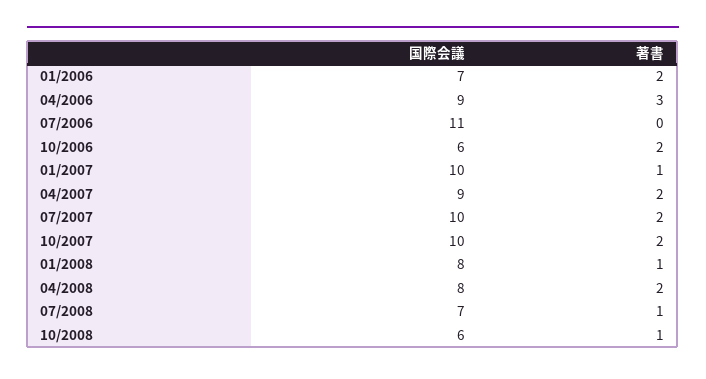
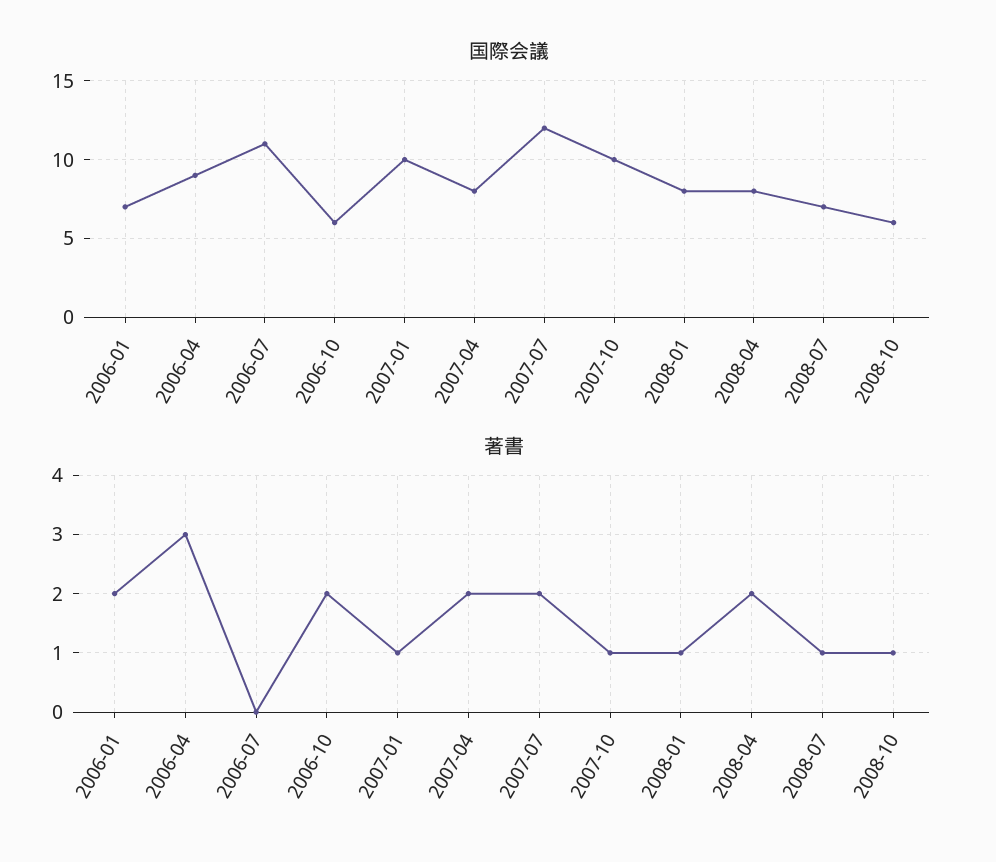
  {
    "国際会議": {
      "01/2006": 7,
      "04/2006": 9,
      "07/2006": 11,
      "10/2006": 6,
      "01/2007": 10,
-     "04/2007": 9,
+     "04/2007": 8,
-     "07/2007": 10,
+     "07/2007": 12,
      "10/2007": 10,
      "01/2008": 8,
      "04/2008": 8,
      "07/2008": 7,
      "10/2008": 6
    },
    "著書": {
      "01/2006": 2,
      "04/2006": 3,
      "07/2006": 0,
      "10/2006": 2,
      "01/2007": 1,
      "04/2007": 2,
      "07/2007": 2,
-     "10/2007": 2,
+     "10/2007": 1,
      "01/2008": 1,
      "04/2008": 2,
      "07/2008": 1,
      "10/2008": 1
    }
  }

